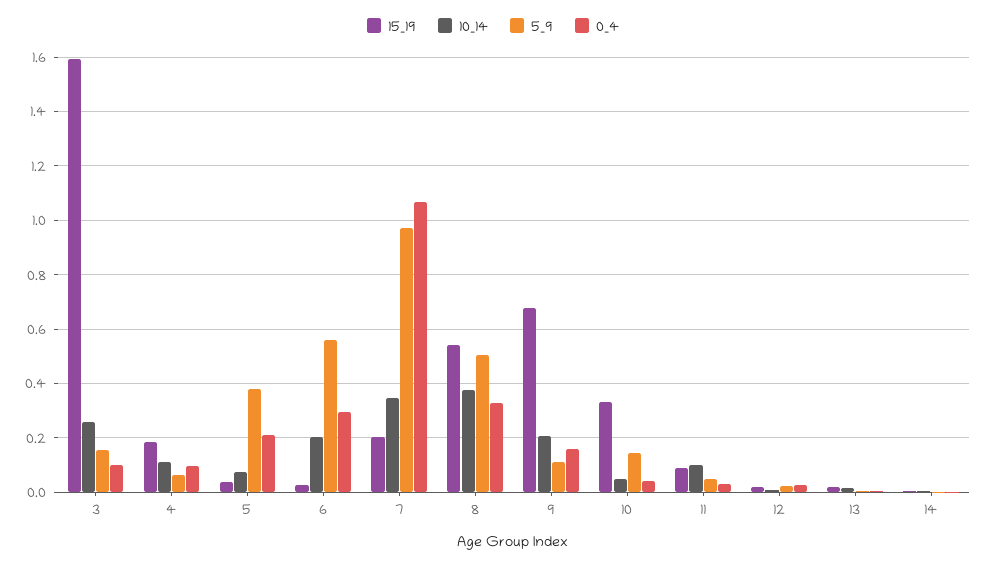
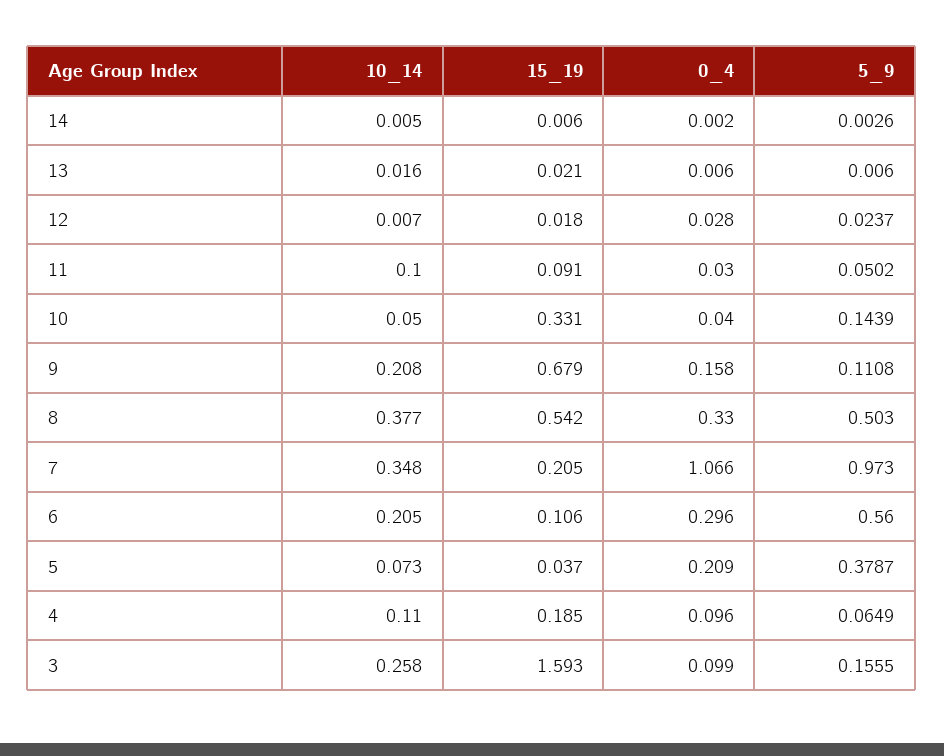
  {
    "15_19": {
      "3": 1.593,
      "4": 0.185,
      "5": 0.037,
-     "6": 0.025,
+     "6": 0.106,
      "7": 0.205,
      "8": 0.542,
      "9": 0.679,
      "10": 0.331,
      "11": 0.091,
      "12": 0.018,
      "13": 0.021,
      "14": 0.006
    },
    "10_14": {
      "3": 0.258,
      "4": 0.11,
      "5": 0.073,
      "6": 0.205,
      "7": 0.348,
      "8": 0.377,
      "9": 0.208,
      "10": 0.05,
      "11": 0.1,
      "12": 0.007,
      "13": 0.016,
      "14": 0.005
    },
    "5_9": {
      "3": 0.1555,
      "4": 0.0649,
      "5": 0.3787,
      "6": 0.56,
      "7": 0.973,
      "8": 0.503,
      "9": 0.1108,
      "10": 0.1439,
      "11": 0.0502,
      "12": 0.0237,
      "13": 0.006,
      "14": 0.0026
    },
    "0_4": {
      "3": 0.099,
      "4": 0.096,
      "5": 0.209,
      "6": 0.296,
      "7": 1.066,
      "8": 0.33,
      "9": 0.158,
      "10": 0.04,
      "11": 0.03,
      "12": 0.028,
      "13": 0.006,
      "14": 0.002
    }
  }

